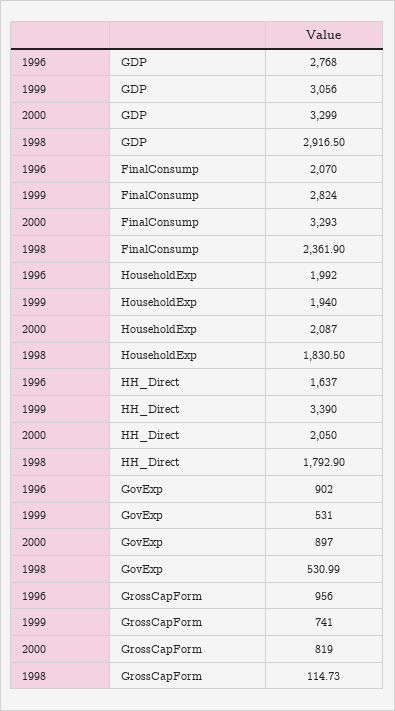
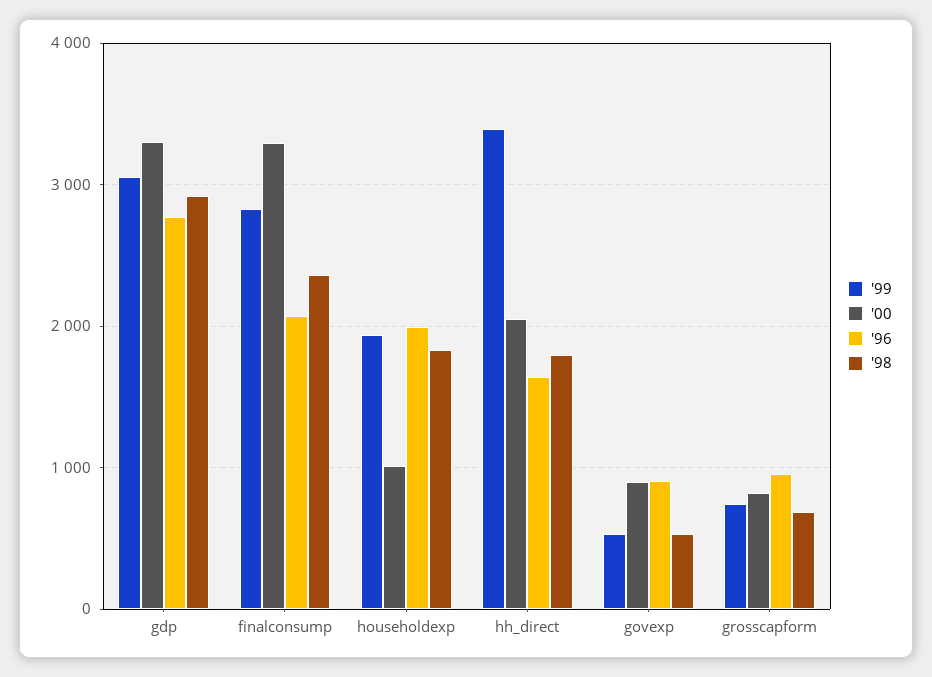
  {
    "1996": {
      "GDP": 2768,
      "FinalConsump": 2070,
      "HouseholdExp": 1992,
      "HH_Direct": 1637,
      "GovExp": 902,
      "GrossCapForm": 956
    },
    "1999": {
      "GDP": 3056,
      "FinalConsump": 2824,
      "HouseholdExp": 1940,
      "HH_Direct": 3390,
      "GovExp": 531,
      "GrossCapForm": 741
    },
    "2000": {
      "GDP": 3299,
      "FinalConsump": 3293,
-     "HouseholdExp": 2087,
+     "HouseholdExp": 1000,
      "HH_Direct": 2050,
      "GovExp": 897,
      "GrossCapForm": 819
    },
    "1998": {
      "GDP": 2916.5,
      "FinalConsump": 2361.9,
      "HouseholdExp": 1830.5,
      "HH_Direct": 1792.9,
      "GovExp": 530.99,
-     "GrossCapForm": 114.73
+     "GrossCapForm": 700
    }
  }

